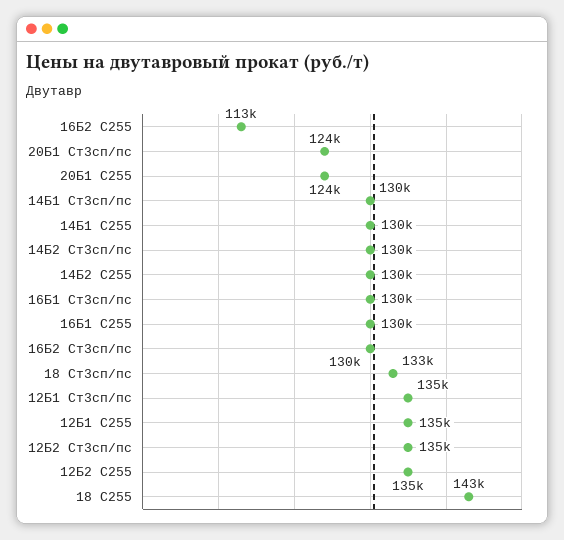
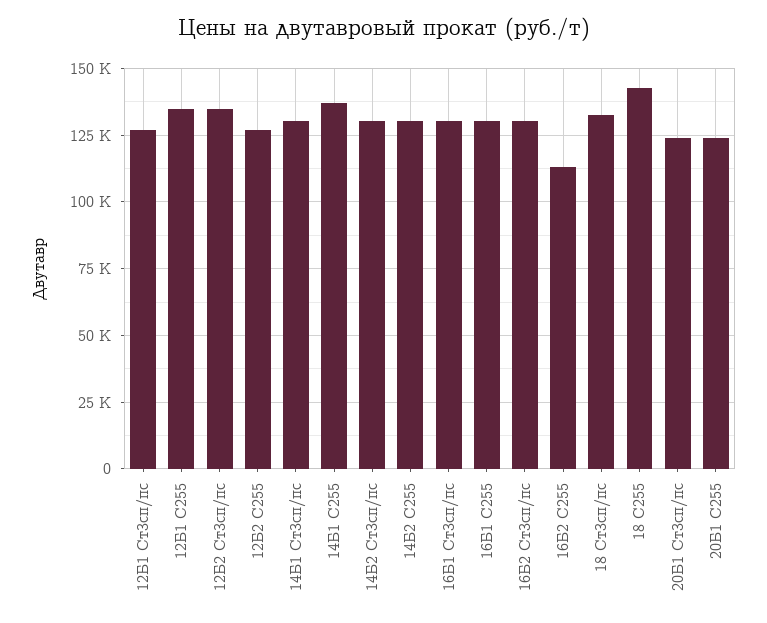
  {
    "16Б2 С255": 113000,
    "20Б1 Ст3сп/пс": 124000,
    "20Б1 С255": 124000,
    "14Б1 Ст3сп/пс": 130000,
-   "14Б1 С255": 130000,
+   "14Б1 С255": 137500,
    "14Б2 Ст3сп/пс": 130000,
    "14Б2 С255": 130000,
    "16Б1 Ст3сп/пс": 130000,
    "16Б1 С255": 130000,
    "16Б2 Ст3сп/пс": 130000,
    "18 Ст3сп/пс": 133000,
-   "12Б1 Ст3сп/пс": 135000,
+   "12Б1 Ст3сп/пс": 127500,
    "12Б1 С255": 135000,
    "12Б2 Ст3сп/пс": 135000,
-   "12Б2 С255": 135000,
+   "12Б2 С255": 127500,
    "18 С255": 143000
  }

